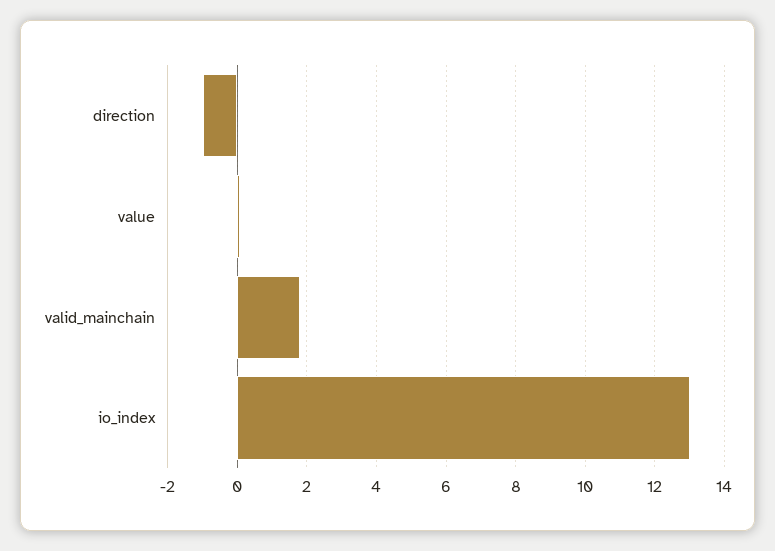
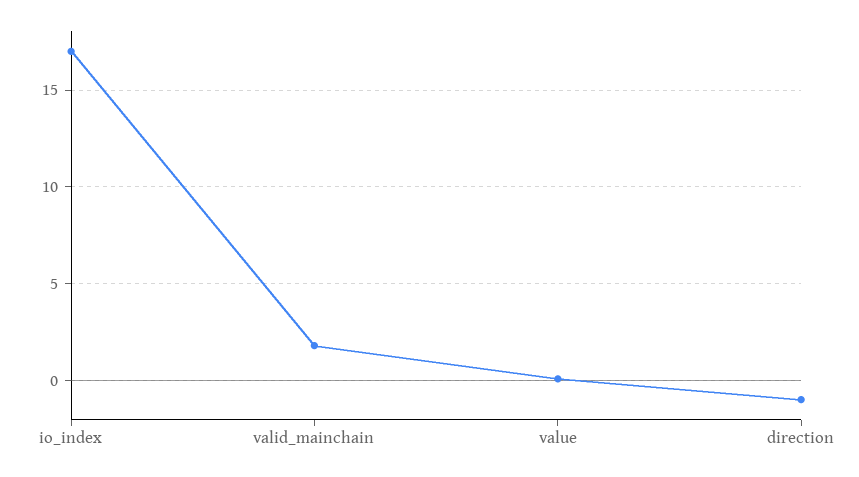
  {
    "direction": -1,
    "value": 0,
    "valid_mainchain": 1.8,
-   "io_index": 13
+   "io_index": 17
  }

